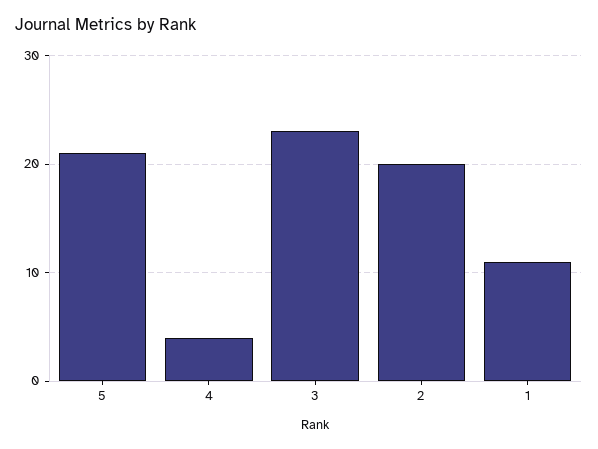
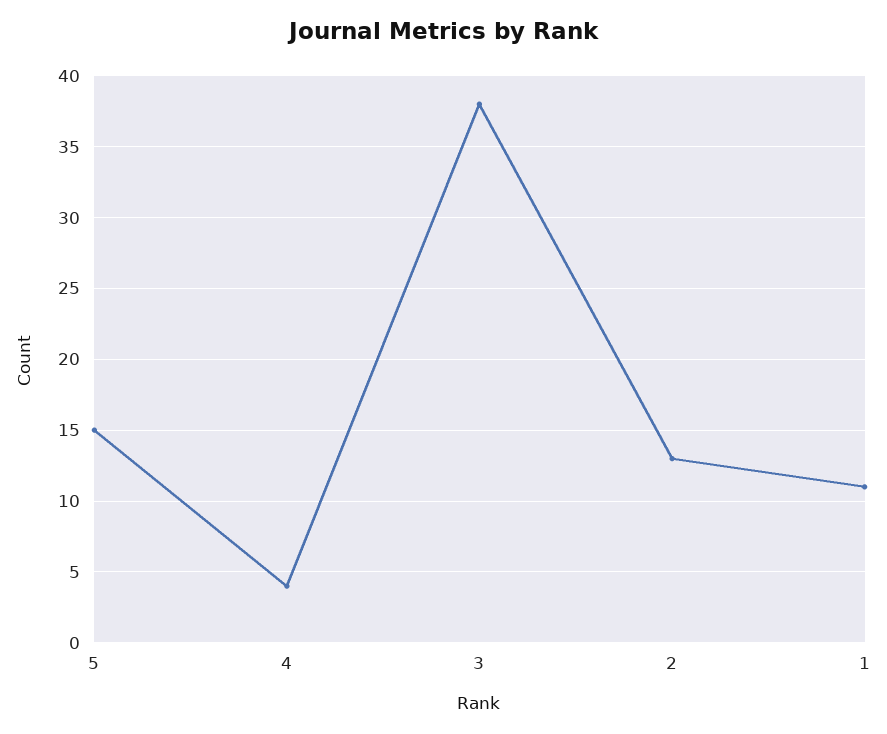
  {
-   "5": 21,
+   "5": 15,
    "4": 4,
-   "3": 23,
+   "3": 38,
-   "2": 20,
+   "2": 13,
    "1": 11
  }

